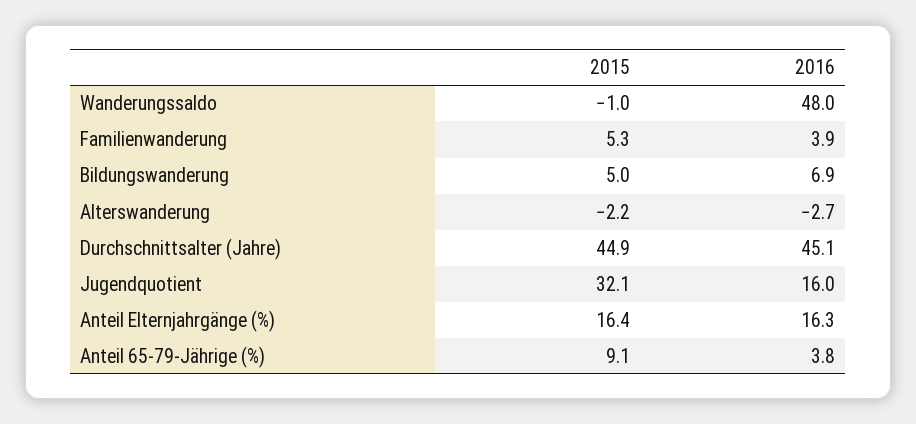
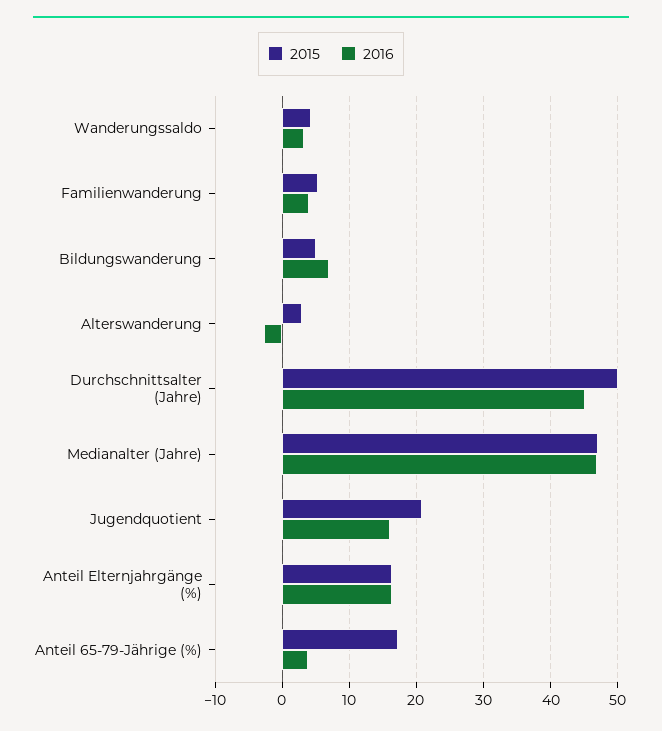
  {
    "2015": {
-     "Wanderungssaldo": -1,
+     "Wanderungssaldo": 4,
      "Familienwanderung": 5.3,
      "Bildungswanderung": 5,
-     "Alterswanderung": -2.2,
+     "Alterswanderung": 3,
-     "Durchschnittsalter (Jahre)": 44.9,
+     "Durchschnittsalter (Jahre)": 50,
-     "Jugendquotient": 32.1,
+     "Jugendquotient": 21,
      "Anteil Elternjahrgänge (%)": 16.4,
-     "Anteil 65-79-Jährige (%)": 9.1
+     "Anteil 65-79-Jährige (%)": 17,
+     "Medianalter (Jahre)": 47
    },
    "2016": {
-     "Wanderungssaldo": 48,
+     "Wanderungssaldo": 3,
      "Familienwanderung": 3.9,
      "Bildungswanderung": 6.9,
      "Alterswanderung": -2.7,
      "Durchschnittsalter (Jahre)": 45.1,
      "Jugendquotient": 16,
      "Anteil Elternjahrgänge (%)": 16.3,
-     "Anteil 65-79-Jährige (%)": 3.8
+     "Anteil 65-79-Jährige (%)": 3.8,
+     "Medianalter (Jahre)": 47
    }
  }

